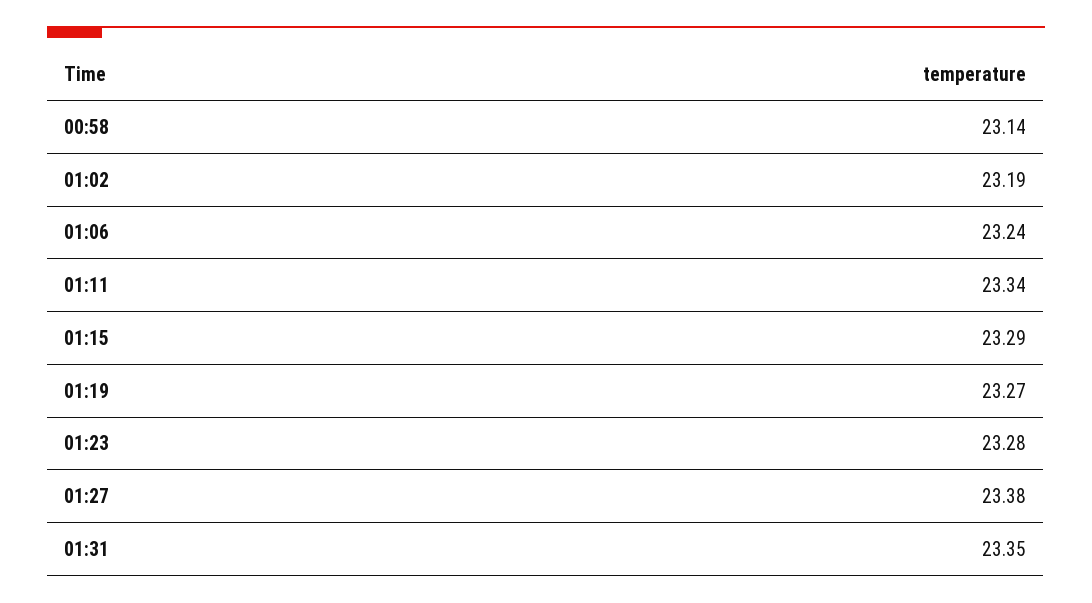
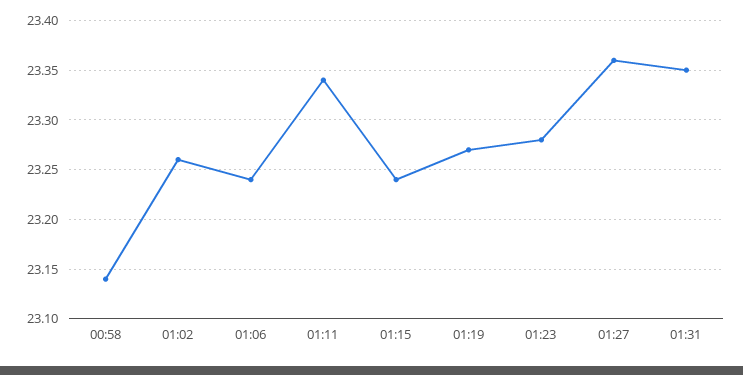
  {
    "00:58": 23.14,
-   "01:02": 23.19,
+   "01:02": 23.26,
    "01:06": 23.24,
    "01:11": 23.34,
-   "01:15": 23.29,
+   "01:15": 23.24,
    "01:19": 23.27,
    "01:23": 23.28,
-   "01:27": 23.38,
+   "01:27": 23.36,
    "01:31": 23.35
  }

